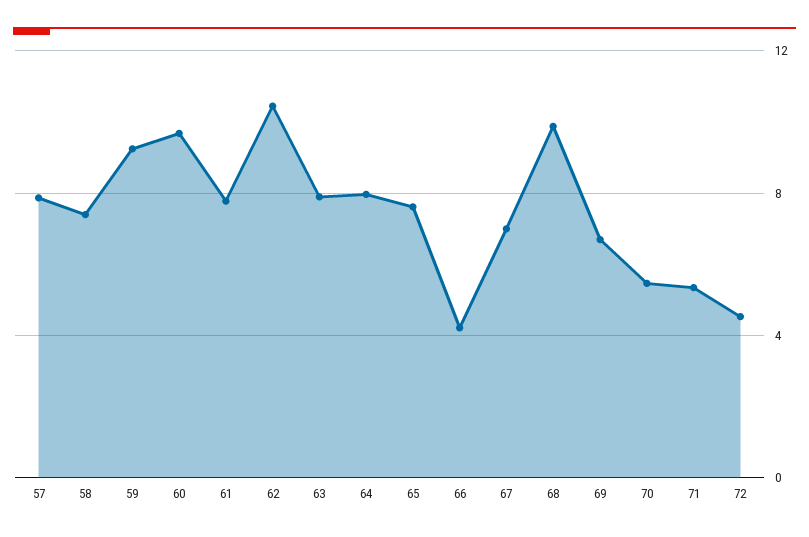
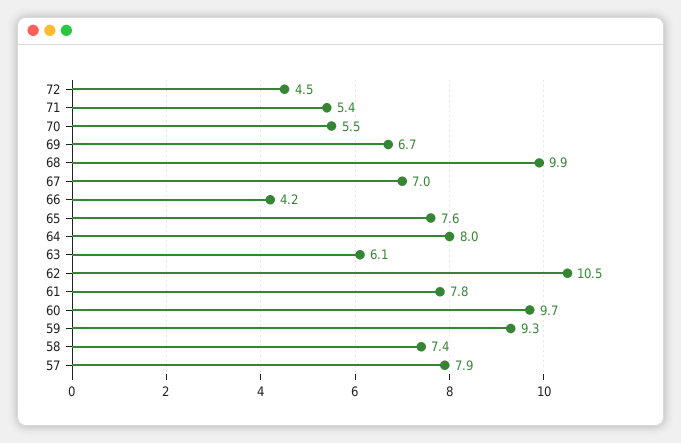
  {
    "57": 7.9,
    "58": 7.4,
    "59": 9.3,
    "60": 9.7,
    "61": 7.8,
    "62": 10.5,
-   "63": 8,
+   "63": 6.1,
    "64": 8,
    "65": 7.6,
    "66": 4.2,
    "67": 7,
    "68": 9.9,
    "69": 6.7,
    "70": 5.5,
    "71": 5.4,
    "72": 4.5
  }

